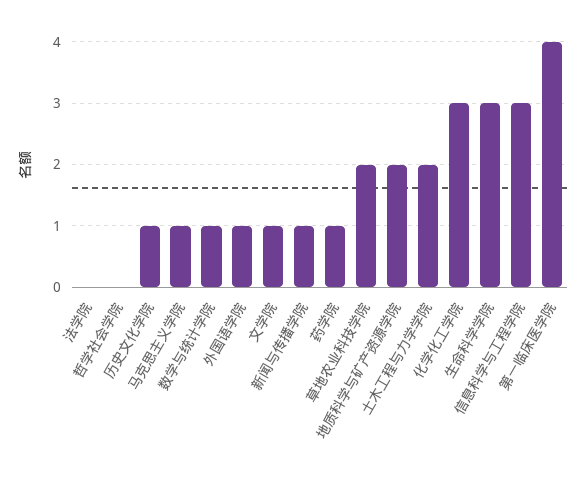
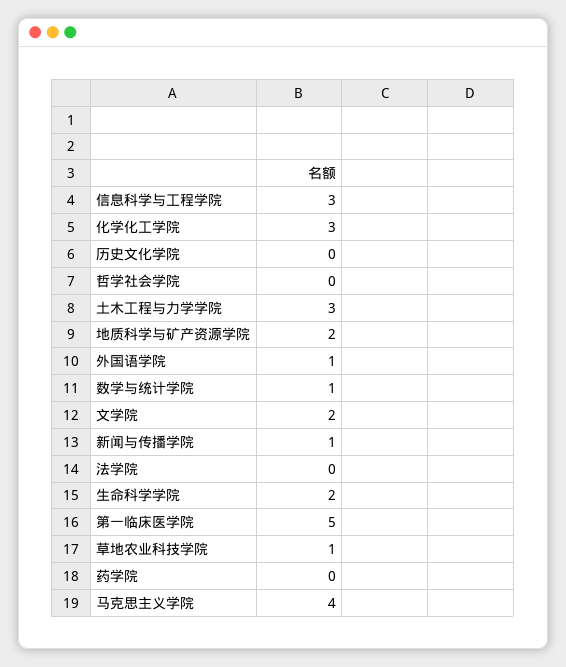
  {
    "法学院": 0,
    "哲学社会学院": 0,
-   "历史文化学院": 1,
+   "历史文化学院": 0,
-   "马克思主义学院": 1,
+   "马克思主义学院": 4,
    "数学与统计学院": 1,
    "外国语学院": 1,
-   "文学院": 1,
+   "文学院": 2,
    "新闻与传播学院": 1,
-   "药学院": 1,
+   "药学院": 0,
-   "草地农业科技学院": 2,
+   "草地农业科技学院": 1,
    "地质科学与矿产资源学院": 2,
-   "土木工程与力学学院": 2,
+   "土木工程与力学学院": 3,
    "化学化工学院": 3,
-   "生命科学学院": 3,
+   "生命科学学院": 2,
    "信息科学与工程学院": 3,
-   "第一临床医学院": 4
+   "第一临床医学院": 5
  }

